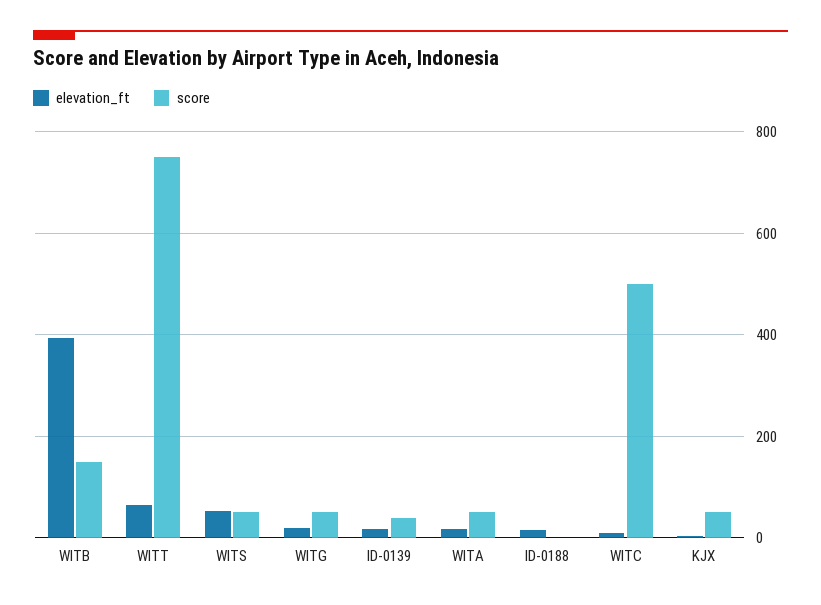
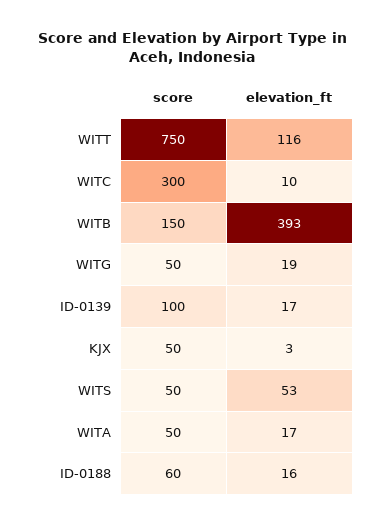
  {
    "elevation_ft": {
      "WITB": 393,
-     "WITT": 60,
+     "WITT": 116,
      "WITS": 53,
      "WITG": 19,
      "ID-0139": 17,
      "WITA": 17,
      "ID-0188": 16,
      "WITC": 10,
      "KJX": 3
    },
    "score": {
      "WITB": 150,
      "WITT": 750,
      "WITS": 50,
      "WITG": 50,
-     "ID-0139": 40,
+     "ID-0139": 100,
      "WITA": 50,
-     "ID-0188": 0,
+     "ID-0188": 60,
-     "WITC": 500,
+     "WITC": 300,
      "KJX": 50
    }
  }

